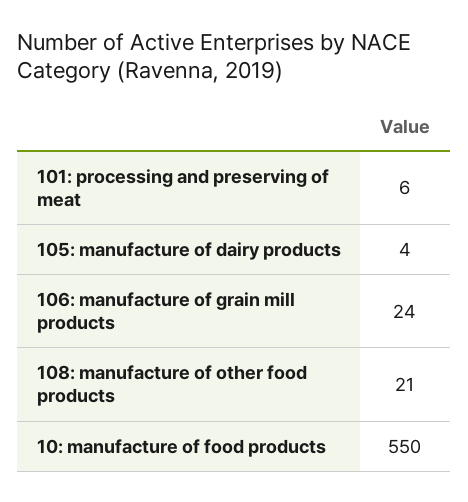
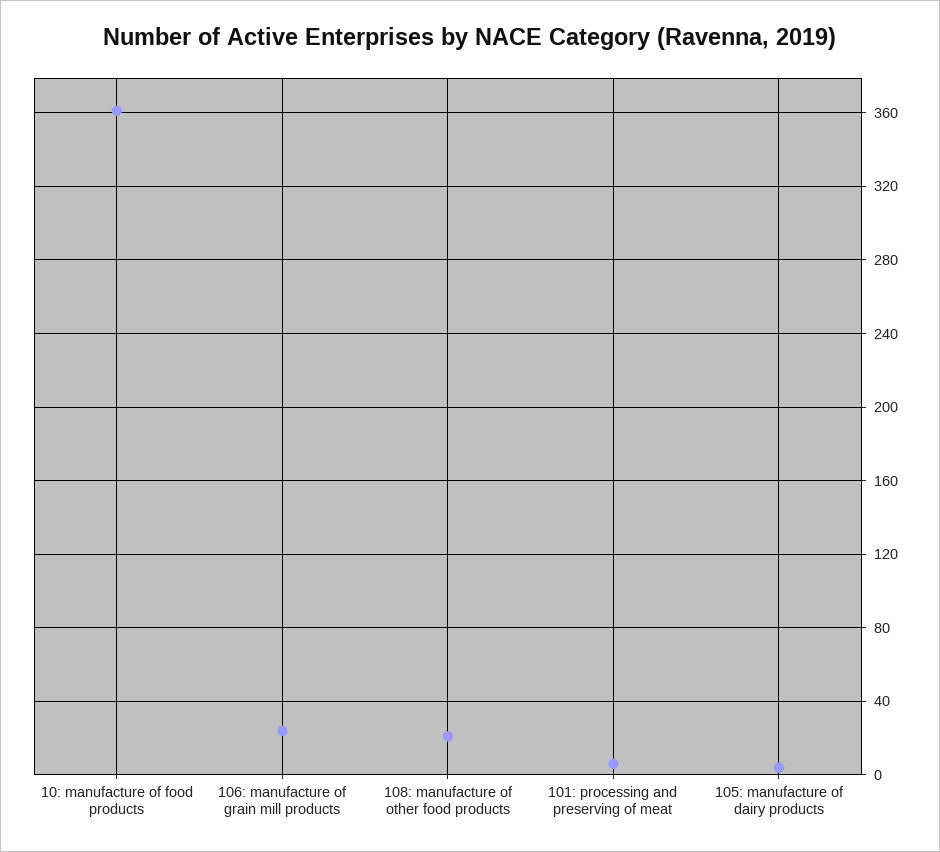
  {
    "101: processing and preserving of meat": 6,
    "105: manufacture of dairy products": 4,
    "106: manufacture of grain mill products": 24,
    "108: manufacture of other food products": 21,
-   "10: manufacture of food products": 550
+   "10: manufacture of food products": 360
  }

